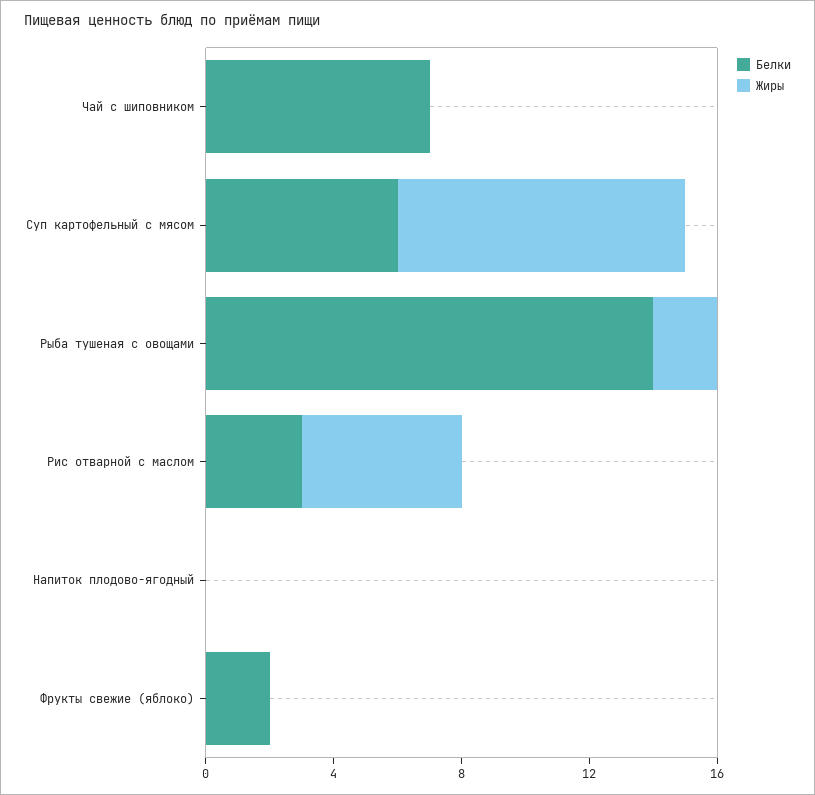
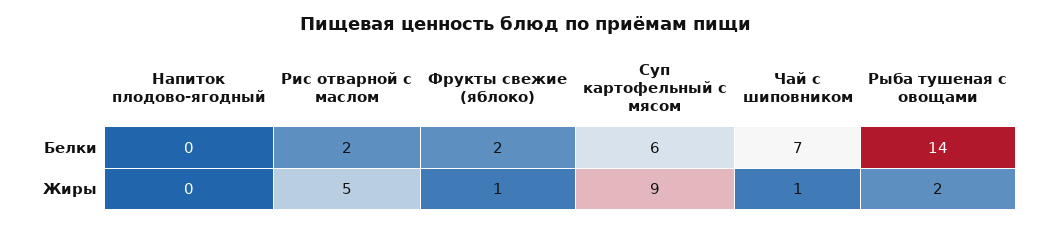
  {
    "Белки": {
      "Чай с шиповником": 7,
      "Суп картофельный с мясом": 6,
      "Рыба тушеная с овощами": 14,
-     "Рис отварной с маслом": 3,
+     "Рис отварной с маслом": 2,
      "Напиток плодово-ягодный": 0,
      "Фрукты свежие (яблоко)": 2
    },
    "Жиры": {
-     "Чай с шиповником": 0,
+     "Чай с шиповником": 1,
      "Суп картофельный с мясом": 9,
      "Рыба тушеная с овощами": 2,
      "Рис отварной с маслом": 5,
      "Напиток плодово-ягодный": 0,
-     "Фрукты свежие (яблоко)": 0
+     "Фрукты свежие (яблоко)": 1
    }
  }

